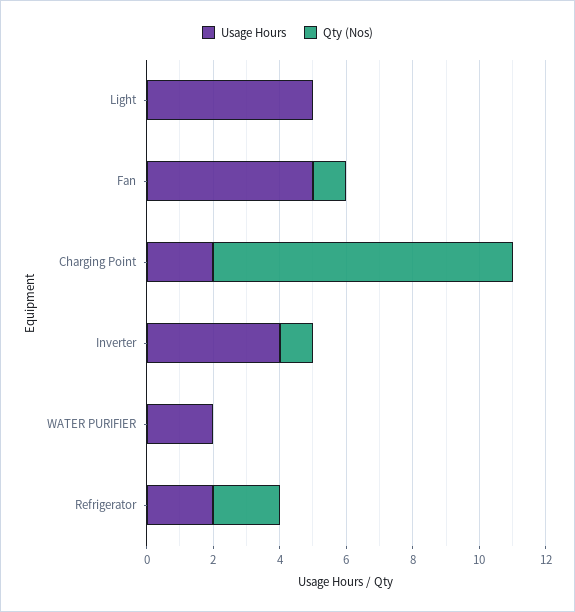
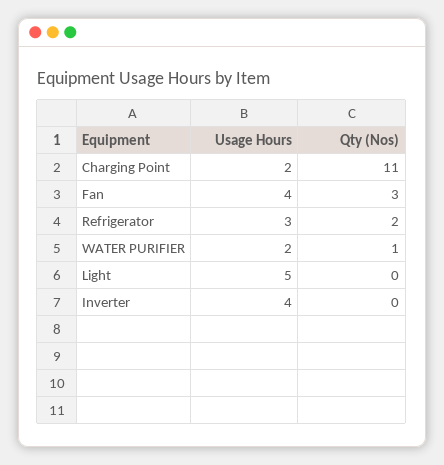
  {
    "Usage Hours": {
      "Light": 5,
-     "Fan": 5,
+     "Fan": 4,
      "Charging Point": 2,
      "Inverter": 4,
      "WATER PURIFIER": 2,
-     "Refrigerator": 2
+     "Refrigerator": 3
    },
    "Qty (Nos)": {
      "Light": 0,
-     "Fan": 1,
+     "Fan": 3,
-     "Charging Point": 9,
+     "Charging Point": 11,
-     "Inverter": 1,
+     "Inverter": 0,
-     "WATER PURIFIER": 0,
+     "WATER PURIFIER": 1,
      "Refrigerator": 2
    }
  }

